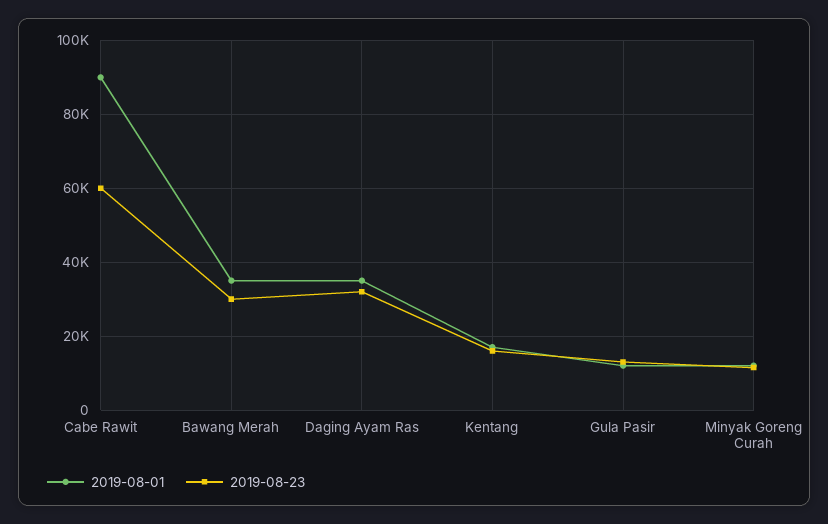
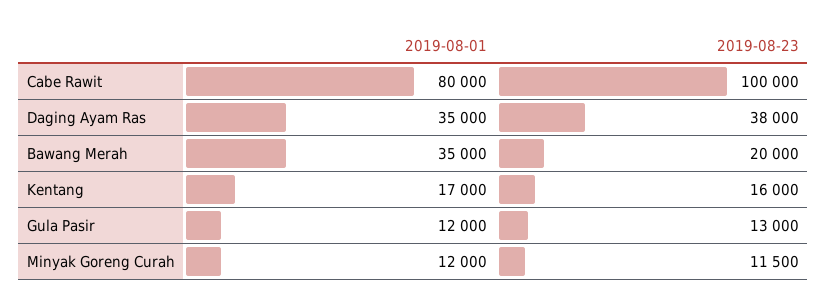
  {
    "2019-08-01": {
-     "Cabe Rawit": 90000,
+     "Cabe Rawit": 80000,
      "Bawang Merah": 35000,
      "Daging Ayam Ras": 35000,
      "Kentang": 17000,
      "Gula Pasir": 12000,
      "Minyak Goreng Curah": 12000
    },
    "2019-08-23": {
-     "Cabe Rawit": 60000,
+     "Cabe Rawit": 100000,
-     "Bawang Merah": 30000,
+     "Bawang Merah": 20000,
-     "Daging Ayam Ras": 32000,
+     "Daging Ayam Ras": 38000,
      "Kentang": 16000,
      "Gula Pasir": 13000,
      "Minyak Goreng Curah": 11500
    }
  }

